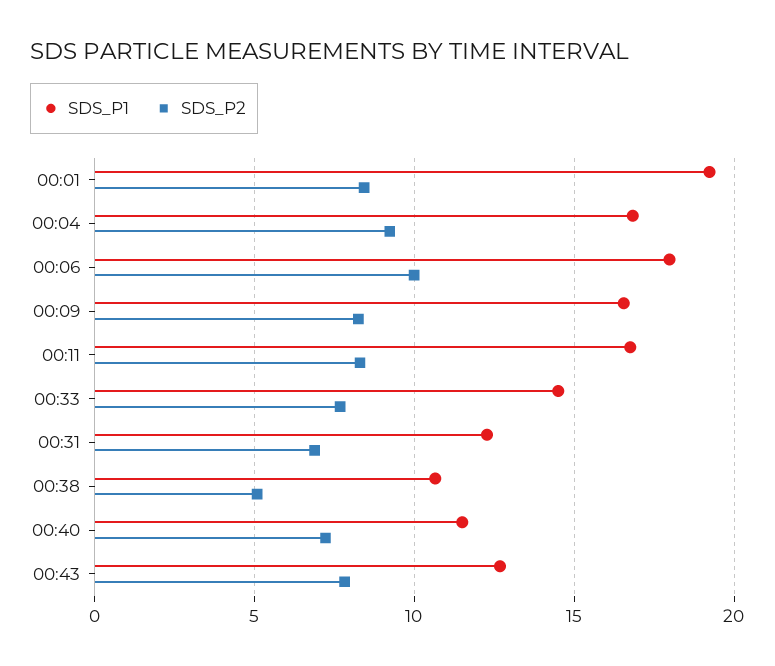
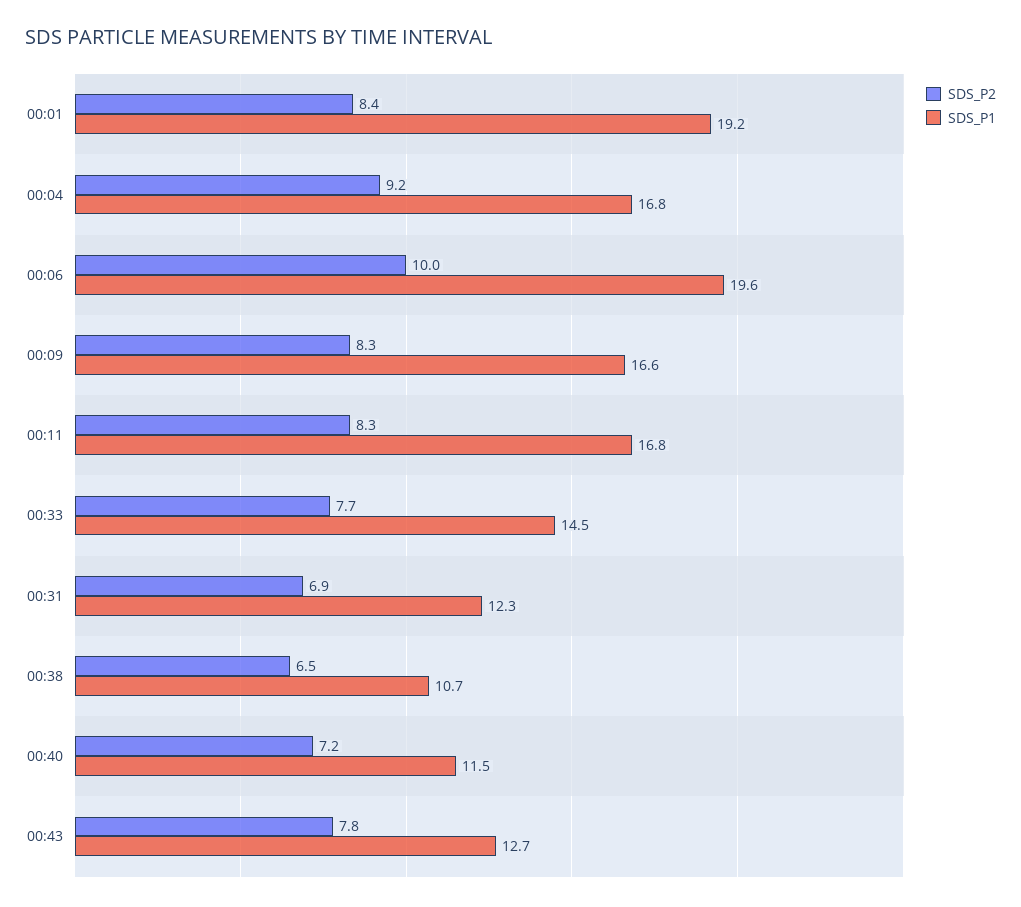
  {
    "SDS_P1": {
      "00:01": 19.2,
      "00:04": 16.8,
-     "00:06": 18,
+     "00:06": 19.6,
      "00:09": 16.6,
      "00:11": 16.8,
      "00:33": 14.5,
      "00:31": 12.3,
      "00:38": 10.7,
      "00:40": 11.5,
      "00:43": 12.7
    },
    "SDS_P2": {
      "00:01": 8.4,
      "00:04": 9.2,
      "00:06": 10,
      "00:09": 8.3,
      "00:11": 8.3,
      "00:33": 7.7,
      "00:31": 6.9,
-     "00:38": 5,
+     "00:38": 6.5,
      "00:40": 7.2,
      "00:43": 7.8
    }
  }

